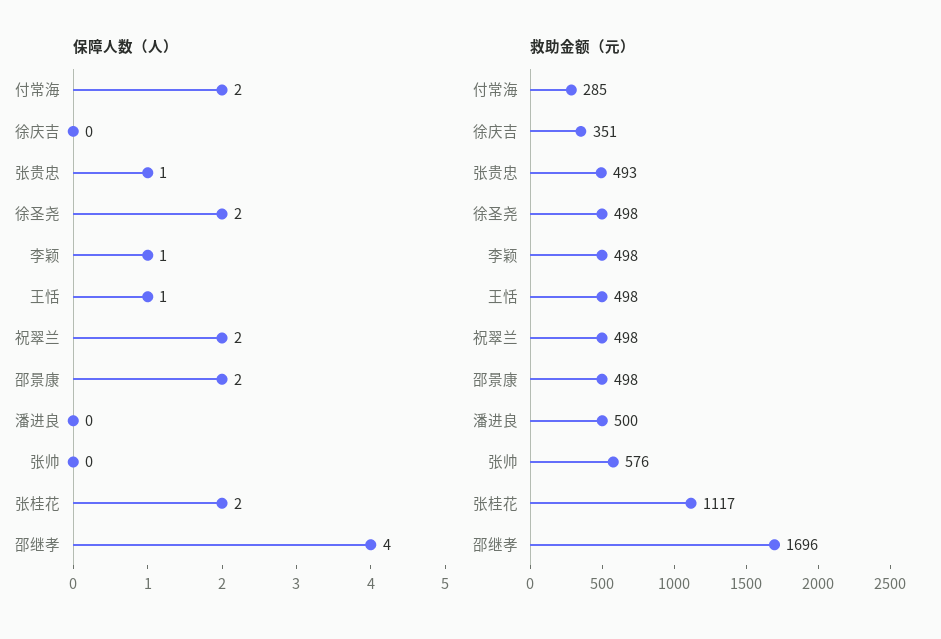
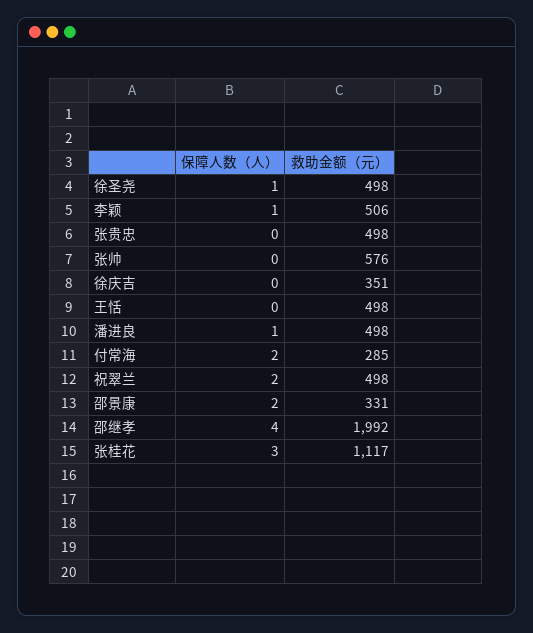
  {
    "保障人数（人）": {
      "付常海": 2,
      "徐庆吉": 0,
-     "张贵忠": 1,
+     "张贵忠": 0,
-     "徐圣尧": 2,
+     "徐圣尧": 1,
      "李颖": 1,
-     "王恬": 1,
+     "王恬": 0,
      "祝翠兰": 2,
      "邵景康": 2,
-     "潘进良": 0,
+     "潘进良": 1,
      "张帅": 0,
-     "张桂花": 2,
+     "张桂花": 3,
      "邵继孝": 4
    },
    "救助金额（元）": {
      "付常海": 285,
      "徐庆吉": 351,
-     "张贵忠": 493,
+     "张贵忠": 498,
      "徐圣尧": 498,
-     "李颖": 498,
+     "李颖": 506,
      "王恬": 498,
      "祝翠兰": 498,
-     "邵景康": 498,
+     "邵景康": 331,
-     "潘进良": 500,
+     "潘进良": 498,
      "张帅": 576,
      "张桂花": 1117,
-     "邵继孝": 1696
+     "邵继孝": 1992
    }
  }

